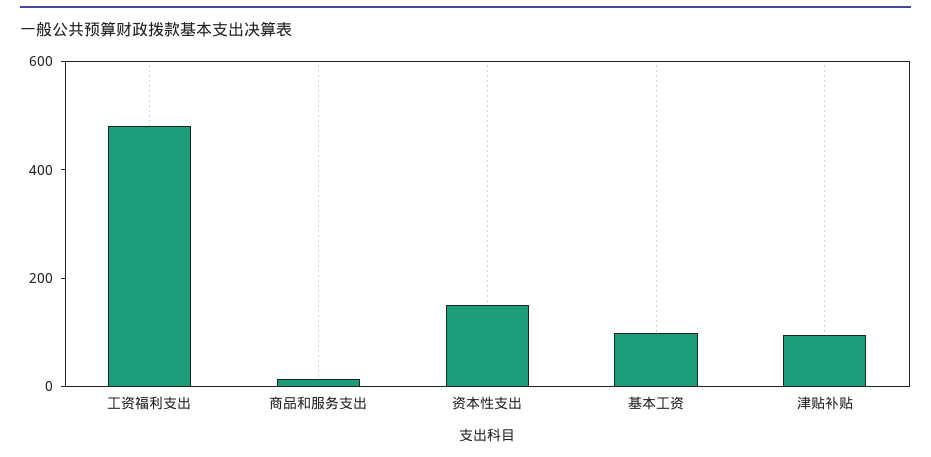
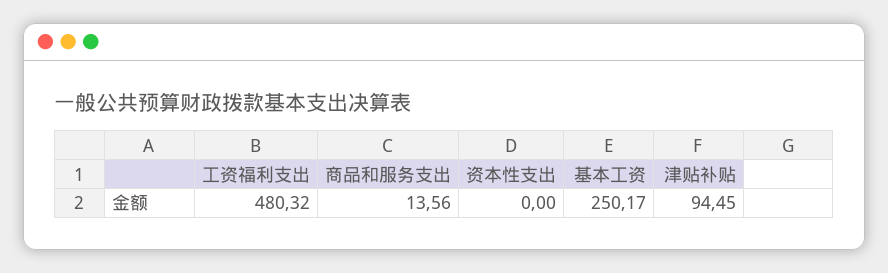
  {
    "工资福利支出": 480.32,
    "商品和服务支出": 13.56,
-   "资本性支出": 150,
+   "资本性支出": 0,
-   "基本工资": 100,
+   "基本工资": 250.17,
    "津贴补贴": 94.45
  }

